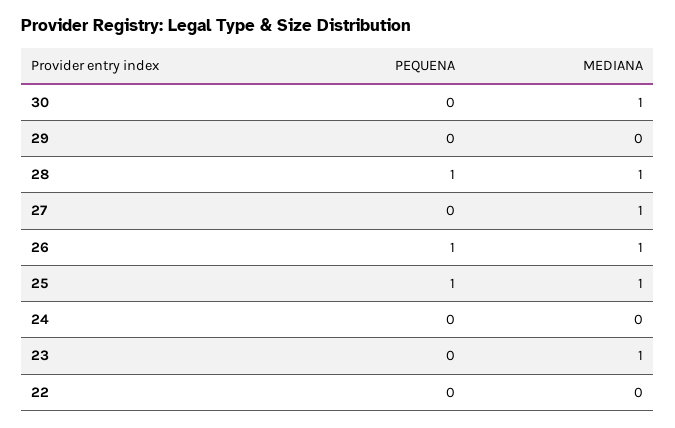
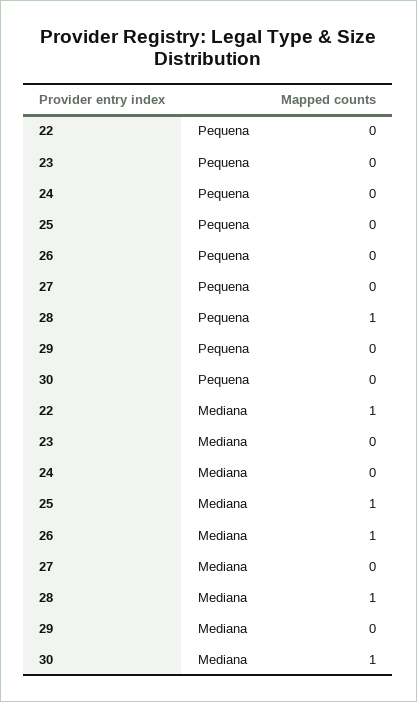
  {
    "PEQUENA": {
      "30": 0,
      "29": 0,
      "28": 1,
      "27": 0,
-     "26": 1,
+     "26": 0,
-     "25": 1,
+     "25": 0,
      "24": 0,
      "23": 0,
      "22": 0
    },
    "MEDIANA": {
      "30": 1,
      "29": 0,
      "28": 1,
-     "27": 1,
+     "27": 0,
      "26": 1,
      "25": 1,
      "24": 0,
-     "23": 1,
+     "23": 0,
-     "22": 0
+     "22": 1
    }
  }

